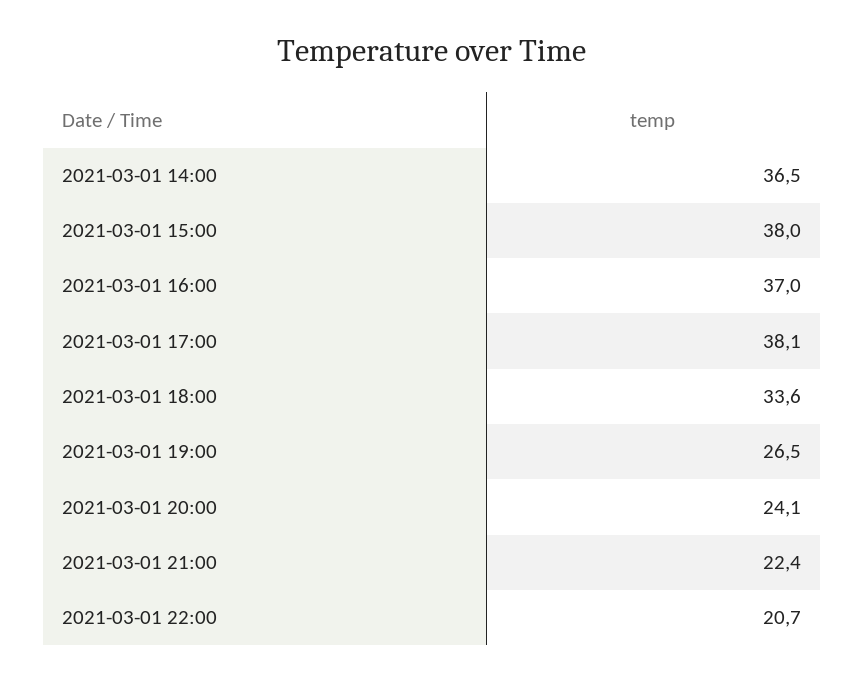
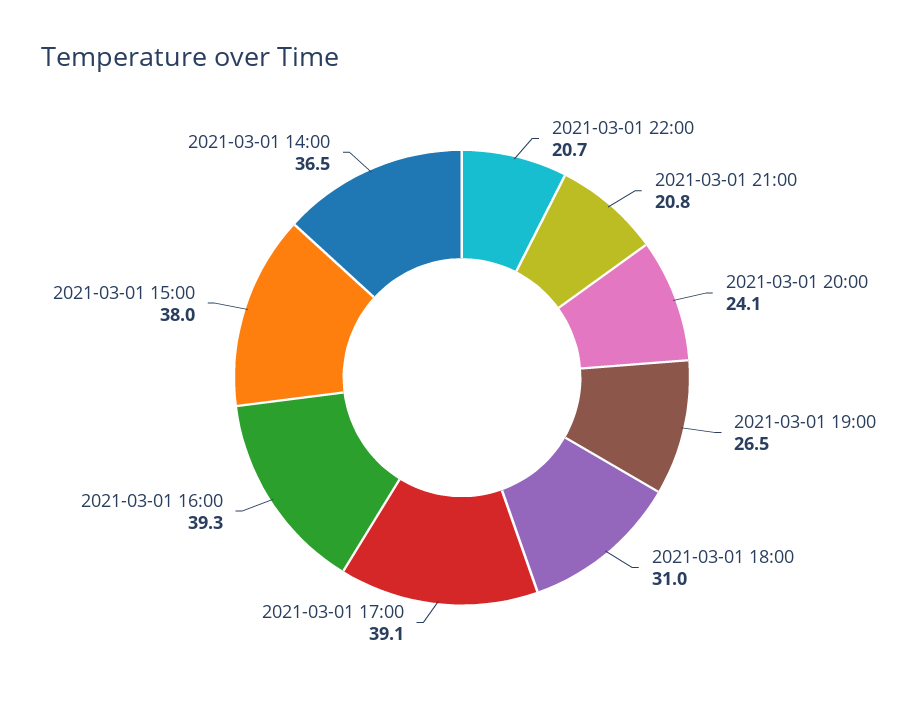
  {
    "2021-03-01 14:00": 36.5,
    "2021-03-01 15:00": 38,
-   "2021-03-01 16:00": 37,
+   "2021-03-01 16:00": 39.3,
-   "2021-03-01 17:00": 38.1,
+   "2021-03-01 17:00": 39.1,
-   "2021-03-01 18:00": 33.6,
+   "2021-03-01 18:00": 31,
    "2021-03-01 19:00": 26.5,
    "2021-03-01 20:00": 24.1,
-   "2021-03-01 21:00": 22.4,
+   "2021-03-01 21:00": 20.8,
    "2021-03-01 22:00": 20.7
  }

